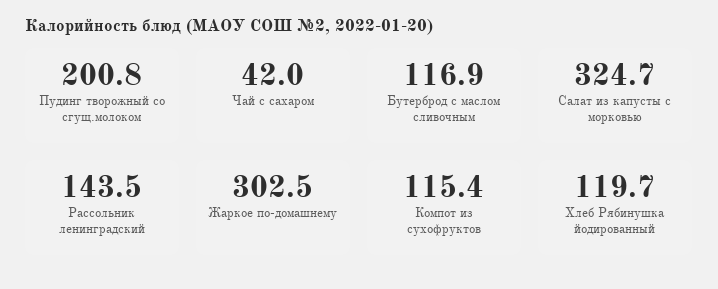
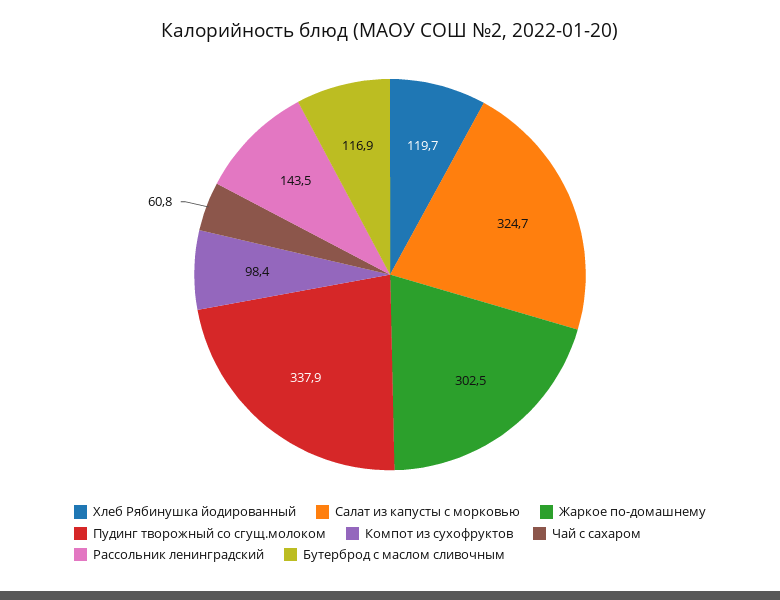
  {
-   "Пудинг творожный со сгущ.молоком": 200.8,
+   "Пудинг творожный со сгущ.молоком": 337.9,
-   "Чай с сахаром": 42,
+   "Чай с сахаром": 60.8,
    "Бутерброд с маслом сливочным": 116.9,
    "Салат из капусты с морковью": 324.7,
    "Рассольник ленинградский": 143.5,
    "Жаркое по-домашнему": 302.5,
-   "Компот из сухофруктов": 115.4,
+   "Компот из сухофруктов": 98.4,
    "Хлеб Рябинушка йодированный": 119.7
  }

